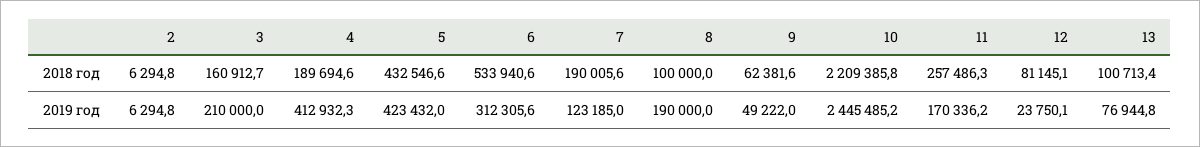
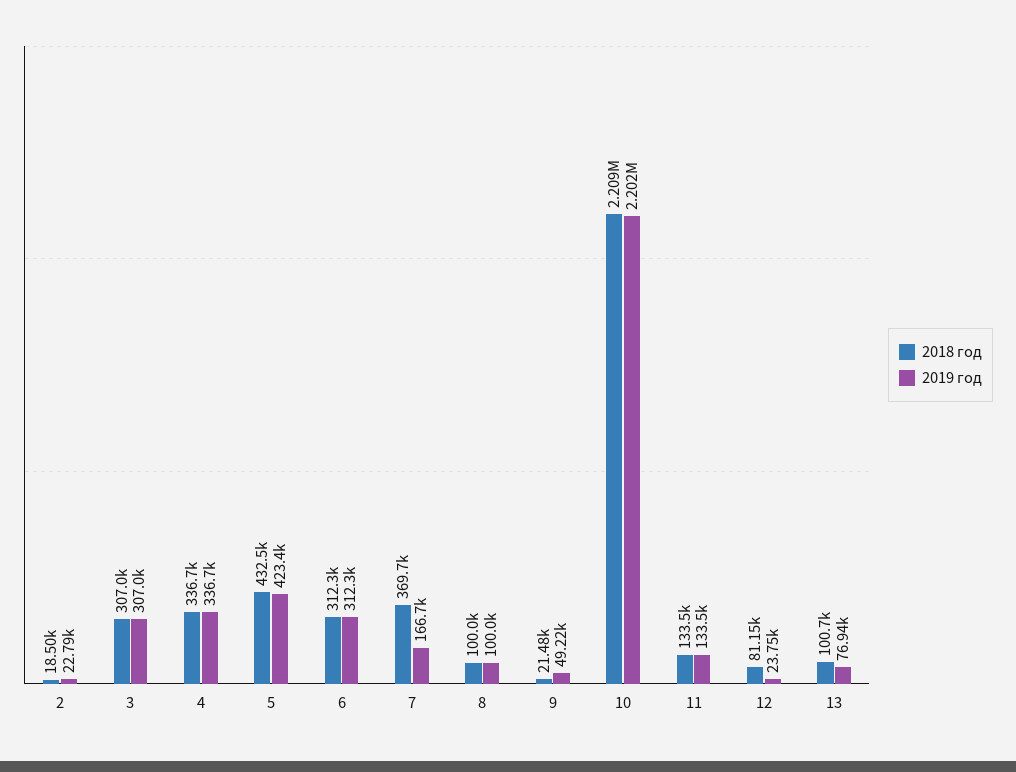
  {
    "2018 год": {
-     "2": 6294.8,
+     "2": 18500,
-     "3": 160912.7,
+     "3": 307000,
-     "4": 189694.6,
+     "4": 336700,
      "5": 432546.6,
-     "6": 533940.6,
+     "6": 312300,
-     "7": 190005.6,
+     "7": 369700,
      "8": 100000,
-     "9": 62381.6,
+     "9": 21480,
      "10": 2209385.8,
-     "11": 257486.3,
+     "11": 133500,
      "12": 81145.1,
      "13": 100713.4
    },
    "2019 год": {
-     "2": 6294.8,
+     "2": 22790,
-     "3": 210000,
+     "3": 307000,
-     "4": 412932.3,
+     "4": 336700,
      "5": 423432,
      "6": 312305.6,
-     "7": 123185,
+     "7": 166700,
-     "8": 190000,
+     "8": 100000,
      "9": 49222,
-     "10": 2445485.2,
+     "10": 2202000,
-     "11": 170336.2,
+     "11": 133500,
      "12": 23750.1,
      "13": 76944.8
    }
  }

